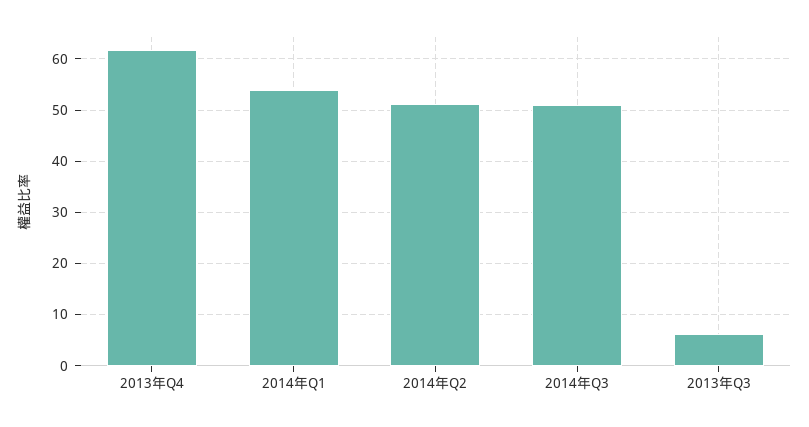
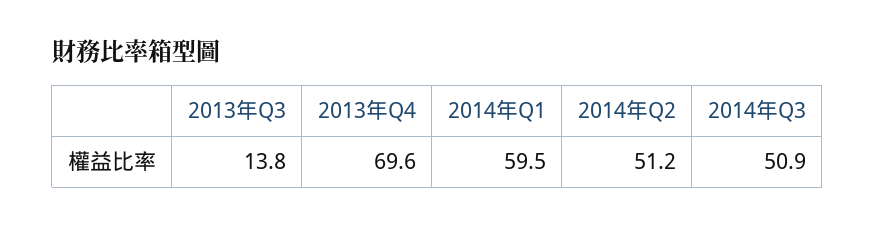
  {
-   "2013年Q4": 62,
+   "2013年Q4": 69.6,
-   "2014年Q1": 54,
+   "2014年Q1": 59.5,
    "2014年Q2": 51.2,
    "2014年Q3": 50.9,
-   "2013年Q3": 6
+   "2013年Q3": 13.8
  }

